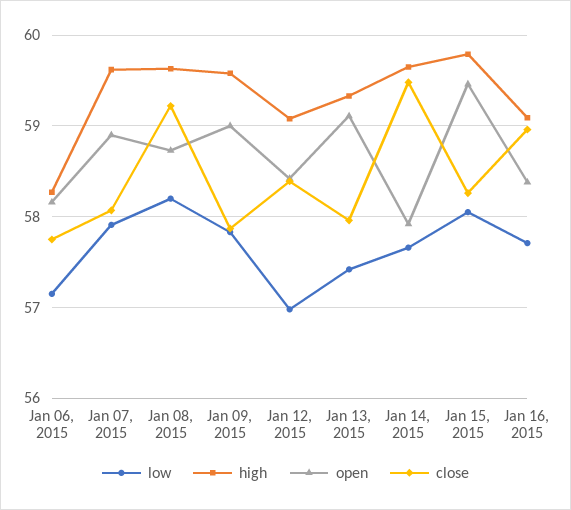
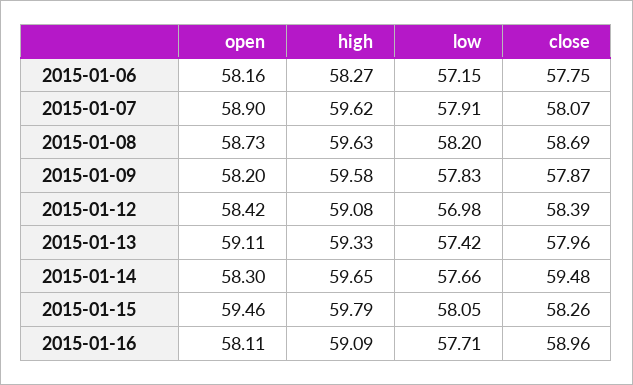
  {
    "low": {
      "Jan 06, 2015": 57.15,
      "Jan 07, 2015": 57.91,
      "Jan 08, 2015": 58.2,
      "Jan 09, 2015": 57.83,
      "Jan 12, 2015": 56.98,
      "Jan 13, 2015": 57.42,
      "Jan 14, 2015": 57.66,
      "Jan 15, 2015": 58.05,
      "Jan 16, 2015": 57.71
    },
    "high": {
      "Jan 06, 2015": 58.27,
      "Jan 07, 2015": 59.62,
      "Jan 08, 2015": 59.63,
      "Jan 09, 2015": 59.58,
      "Jan 12, 2015": 59.08,
      "Jan 13, 2015": 59.33,
      "Jan 14, 2015": 59.65,
      "Jan 15, 2015": 59.79,
      "Jan 16, 2015": 59.09
    },
    "open": {
      "Jan 06, 2015": 58.16,
      "Jan 07, 2015": 58.9,
      "Jan 08, 2015": 58.73,
-     "Jan 09, 2015": 59,
+     "Jan 09, 2015": 58.2,
      "Jan 12, 2015": 58.42,
      "Jan 13, 2015": 59.11,
-     "Jan 14, 2015": 57.9,
+     "Jan 14, 2015": 58.3,
      "Jan 15, 2015": 59.46,
-     "Jan 16, 2015": 58.4
+     "Jan 16, 2015": 58.11
    },
    "close": {
      "Jan 06, 2015": 57.75,
      "Jan 07, 2015": 58.07,
-     "Jan 08, 2015": 59.2,
+     "Jan 08, 2015": 58.69,
      "Jan 09, 2015": 57.87,
      "Jan 12, 2015": 58.39,
      "Jan 13, 2015": 57.96,
      "Jan 14, 2015": 59.48,
      "Jan 15, 2015": 58.26,
      "Jan 16, 2015": 58.96
    }
  }

